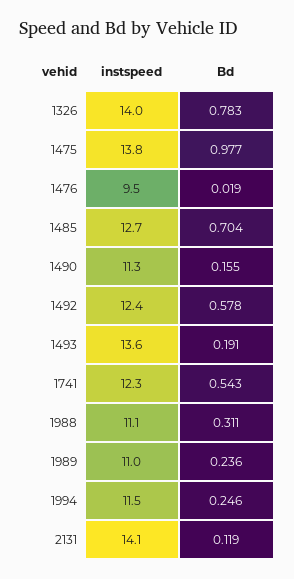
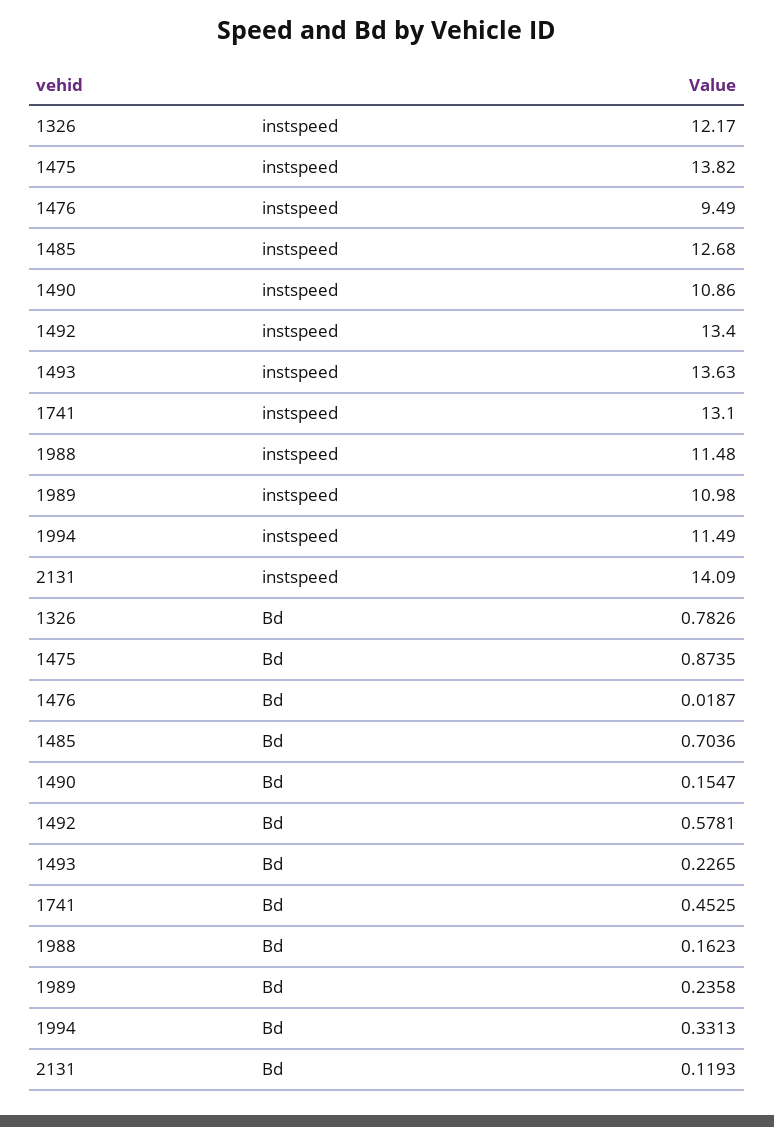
  {
    "instspeed": {
-     "1326": 14,
+     "1326": 12.17,
      "1475": 13.82,
      "1476": 9.49,
      "1485": 12.68,
-     "1490": 11.3,
+     "1490": 10.86,
-     "1492": 12.4,
+     "1492": 13.4,
      "1493": 13.63,
-     "1741": 12.3,
+     "1741": 13.1,
-     "1988": 11.1,
+     "1988": 11.48,
      "1989": 10.98,
      "1994": 11.49,
      "2131": 14.09
    },
    "Bd": {
      "1326": 0.7826,
-     "1475": 0.977,
+     "1475": 0.8735,
      "1476": 0.0187,
      "1485": 0.7036,
      "1490": 0.1547,
      "1492": 0.5781,
-     "1493": 0.191,
+     "1493": 0.2265,
-     "1741": 0.543,
+     "1741": 0.4525,
-     "1988": 0.311,
+     "1988": 0.1623,
      "1989": 0.2358,
-     "1994": 0.246,
+     "1994": 0.3313,
      "2131": 0.1193
    }
  }

